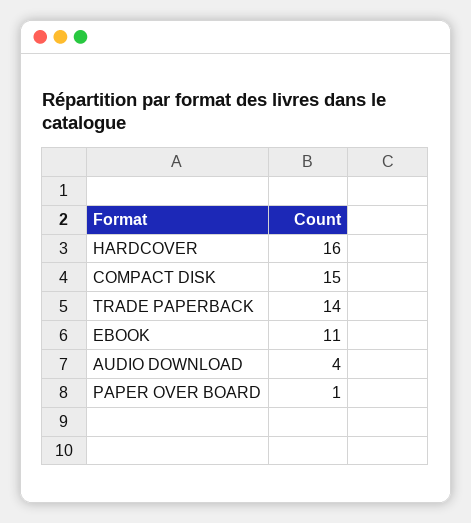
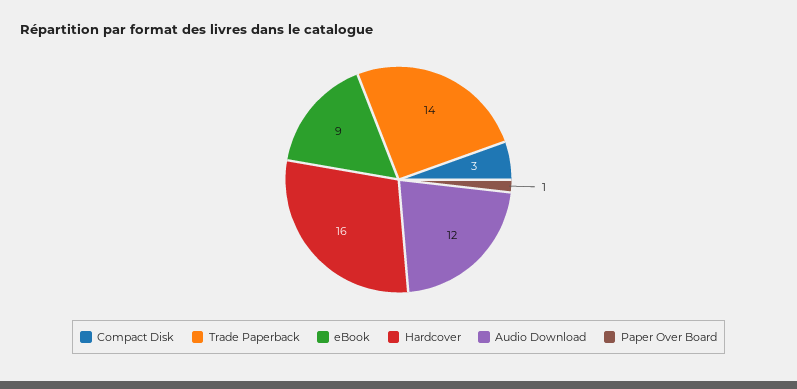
  {
    "HARDCOVER": 16,
-   "COMPACT DISK": 15,
+   "COMPACT DISK": 3,
    "TRADE PAPERBACK": 14,
-   "EBOOK": 11,
+   "EBOOK": 9,
-   "AUDIO DOWNLOAD": 4,
+   "AUDIO DOWNLOAD": 12,
    "PAPER OVER BOARD": 1
  }

